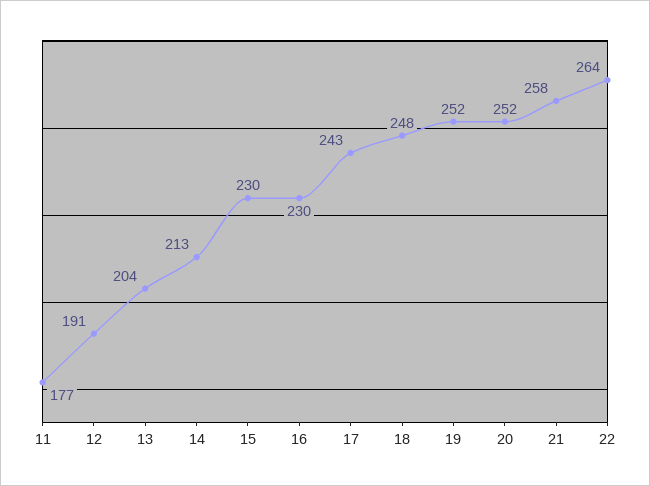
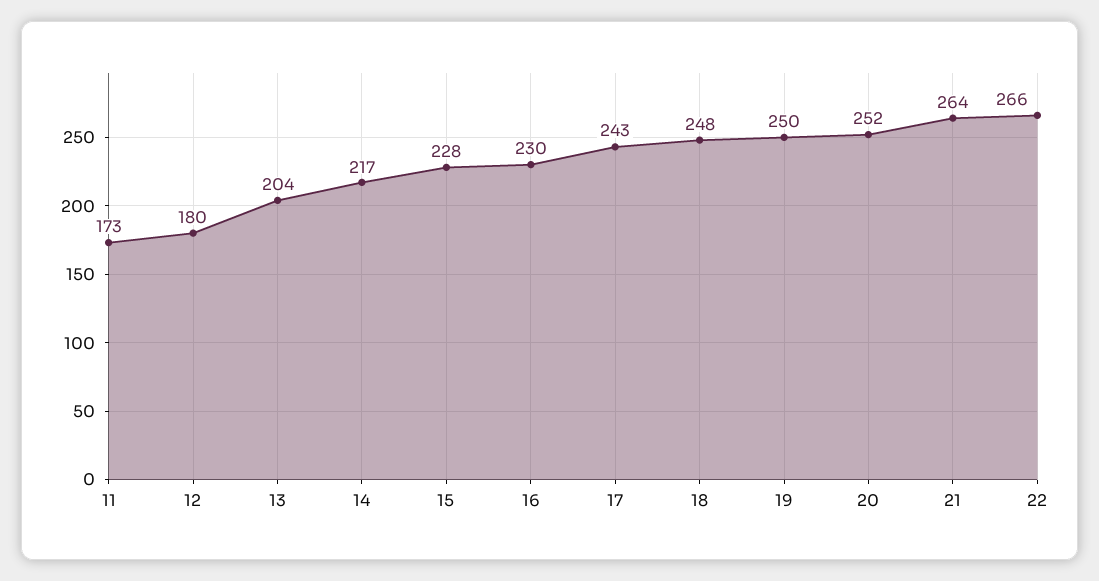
  {
-   "11": 177,
+   "11": 173,
-   "12": 191,
+   "12": 180,
    "13": 204,
-   "14": 213,
+   "14": 217,
-   "15": 230,
+   "15": 228,
    "16": 230,
    "17": 243,
    "18": 248,
-   "19": 252,
+   "19": 250,
    "20": 252,
-   "21": 258,
+   "21": 264,
-   "22": 264
+   "22": 266
  }

